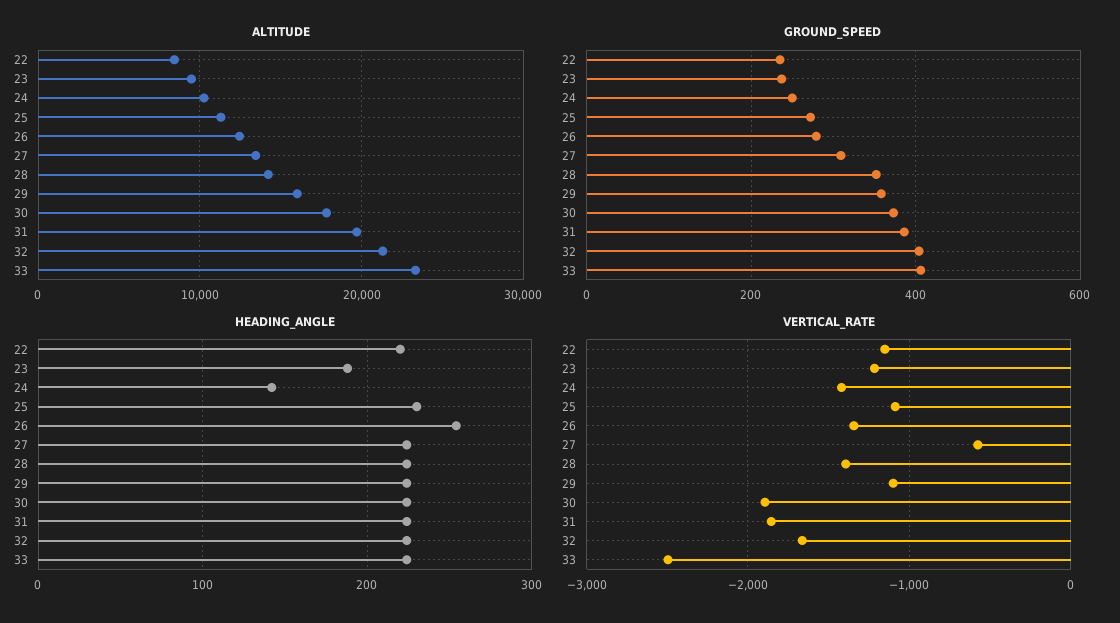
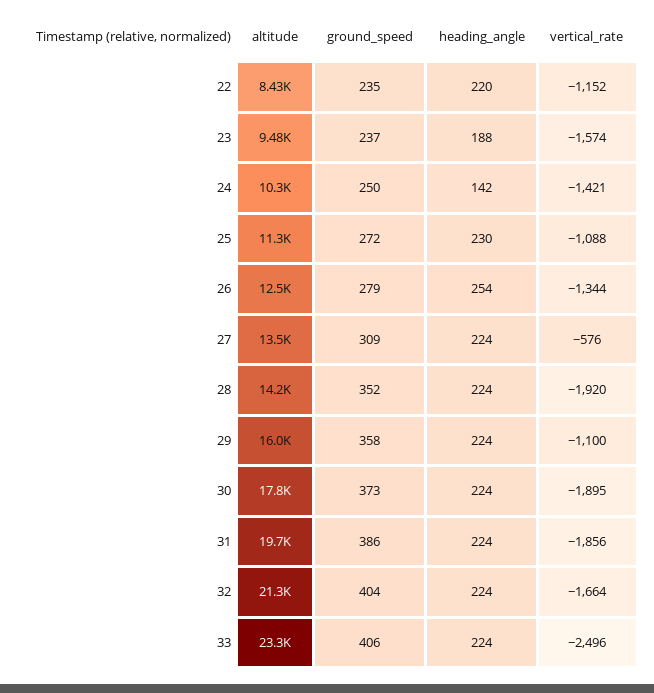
  {
    "ALTITUDE": {
      "22": 8430,
      "23": 9480,
      "24": 10300,
      "25": 11300,
      "26": 12500,
      "27": 13500,
      "28": 14200,
      "29": 16000,
      "30": 17800,
      "31": 19700,
      "32": 21300,
      "33": 23300
    },
    "GROUND_SPEED": {
      "22": 235,
      "23": 237,
      "24": 250,
      "25": 272,
      "26": 279,
      "27": 309,
      "28": 352,
      "29": 358,
      "30": 373,
      "31": 386,
      "32": 404,
      "33": 406
    },
    "HEADING_ANGLE": {
      "22": 220,
      "23": 188,
      "24": 142,
      "25": 230,
      "26": 254,
      "27": 224,
      "28": 224,
      "29": 224,
      "30": 224,
      "31": 224,
      "32": 224,
      "33": 224
    },
    "VERTICAL_RATE": {
      "22": -1152,
-     "23": -1200,
+     "23": -1574,
      "24": -1421,
      "25": -1088,
      "26": -1344,
      "27": -576,
-     "28": -1400,
+     "28": -1920,
      "29": -1100,
      "30": -1895,
      "31": -1856,
      "32": -1664,
      "33": -2496
    }
  }

